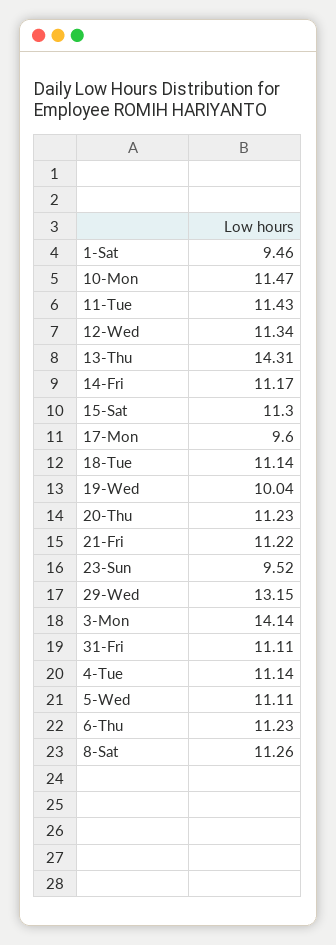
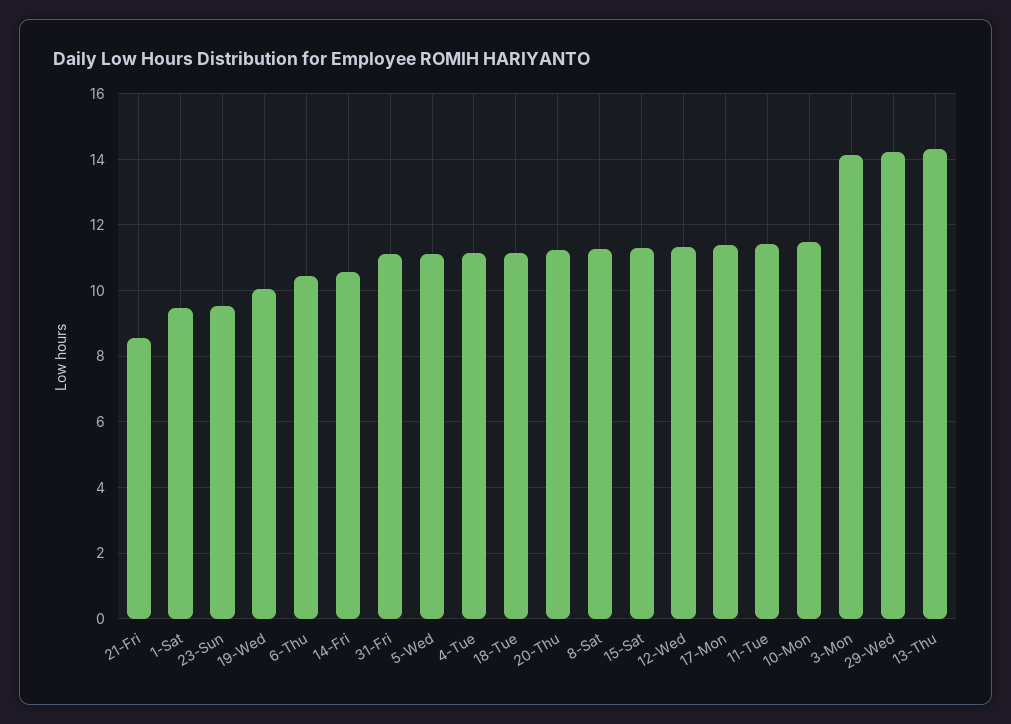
  {
    "1-Sat": 9.46,
    "10-Mon": 11.47,
    "11-Tue": 11.43,
    "12-Wed": 11.34,
    "13-Thu": 14.31,
-   "14-Fri": 11.17,
+   "14-Fri": 10.6,
    "15-Sat": 11.3,
-   "17-Mon": 9.6,
+   "17-Mon": 11.4,
    "18-Tue": 11.14,
    "19-Wed": 10.04,
    "20-Thu": 11.23,
-   "21-Fri": 11.22,
+   "21-Fri": 8.6,
    "23-Sun": 9.52,
-   "29-Wed": 13.15,
+   "29-Wed": 14.2,
    "3-Mon": 14.14,
    "31-Fri": 11.11,
    "4-Tue": 11.14,
    "5-Wed": 11.11,
-   "6-Thu": 11.23,
+   "6-Thu": 10.4,
    "8-Sat": 11.26
  }

